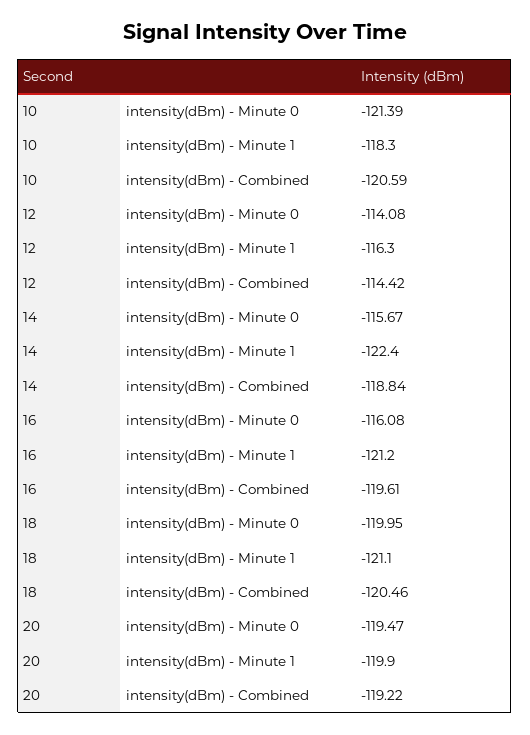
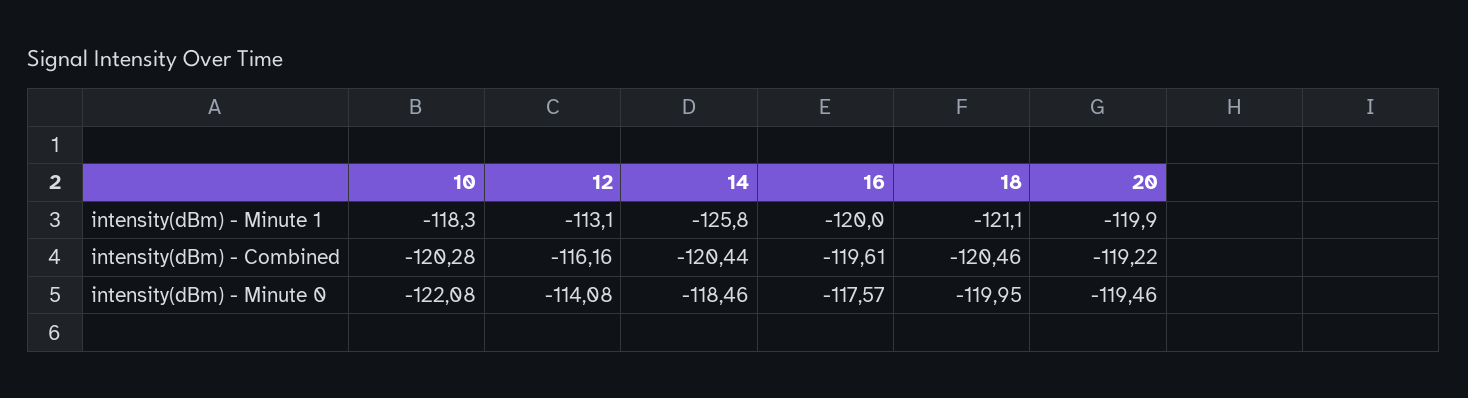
  {
    "10": {
-     "intensity(dBm) - Minute 0": -121.39,
+     "intensity(dBm) - Minute 0": -122.08,
      "intensity(dBm) - Minute 1": -118.3,
-     "intensity(dBm) - Combined": -120.59
+     "intensity(dBm) - Combined": -120.28
    },
    "12": {
      "intensity(dBm) - Minute 0": -114.08,
-     "intensity(dBm) - Minute 1": -116.3,
+     "intensity(dBm) - Minute 1": -113.1,
-     "intensity(dBm) - Combined": -114.42
+     "intensity(dBm) - Combined": -116.16
    },
    "14": {
-     "intensity(dBm) - Minute 0": -115.67,
+     "intensity(dBm) - Minute 0": -118.46,
-     "intensity(dBm) - Minute 1": -122.4,
+     "intensity(dBm) - Minute 1": -125.8,
-     "intensity(dBm) - Combined": -118.84
+     "intensity(dBm) - Combined": -120.44
    },
    "16": {
-     "intensity(dBm) - Minute 0": -116.08,
+     "intensity(dBm) - Minute 0": -117.57,
-     "intensity(dBm) - Minute 1": -121.2,
+     "intensity(dBm) - Minute 1": -120,
      "intensity(dBm) - Combined": -119.61
    },
    "18": {
      "intensity(dBm) - Minute 0": -119.95,
      "intensity(dBm) - Minute 1": -121.1,
      "intensity(dBm) - Combined": -120.46
    },
    "20": {
-     "intensity(dBm) - Minute 0": -119.47,
+     "intensity(dBm) - Minute 0": -119.46,
      "intensity(dBm) - Minute 1": -119.9,
      "intensity(dBm) - Combined": -119.22
    }
  }

